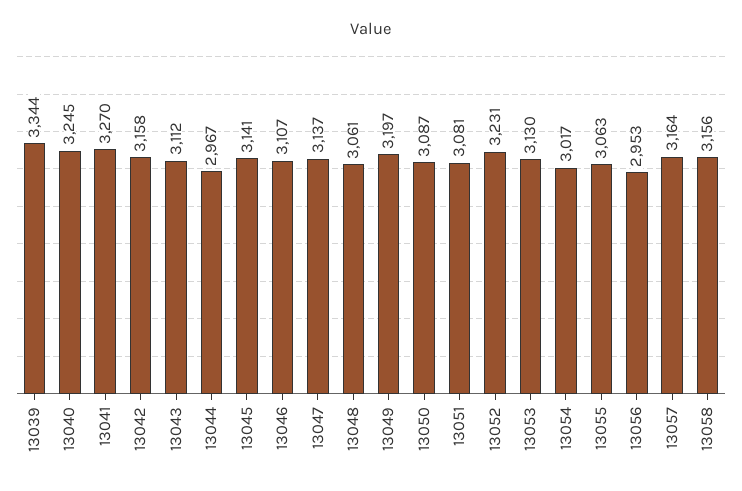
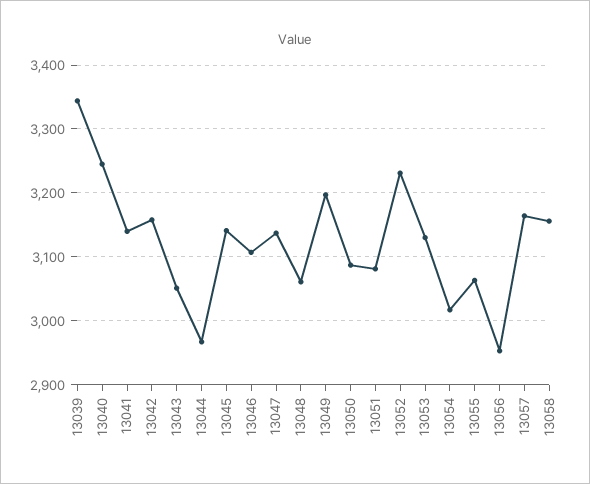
  {
    "13039": 3344,
    "13040": 3245,
-   "13041": 3270,
+   "13041": 3140,
    "13042": 3158,
-   "13043": 3112,
+   "13043": 3050,
    "13044": 2967,
    "13045": 3141,
    "13046": 3107,
    "13047": 3137,
    "13048": 3061,
    "13049": 3197,
    "13050": 3087,
    "13051": 3081,
    "13052": 3231,
    "13053": 3130,
    "13054": 3017,
    "13055": 3063,
    "13056": 2953,
    "13057": 3164,
    "13058": 3156
  }

